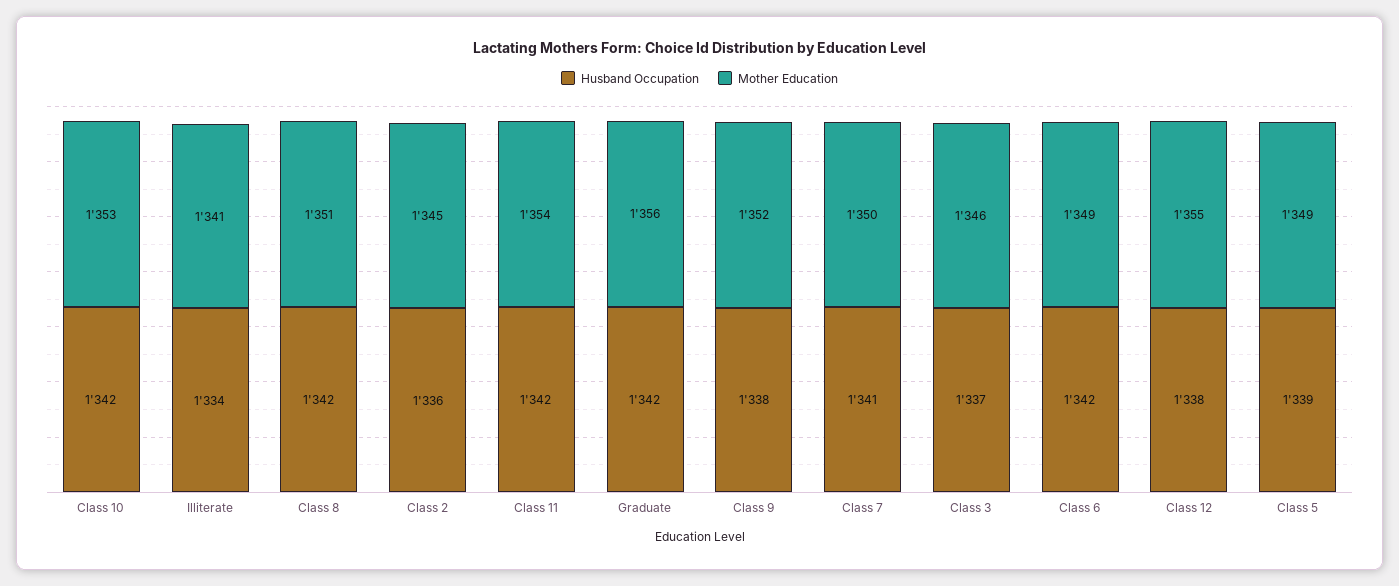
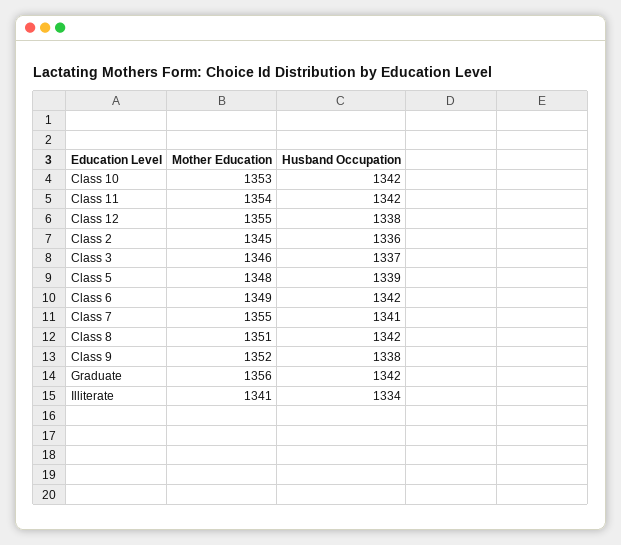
  {
    "Husband Occupation": {
      "Class 10": 1342,
      "Illiterate": 1334,
      "Class 8": 1342,
      "Class 2": 1336,
      "Class 11": 1342,
      "Graduate": 1342,
      "Class 9": 1338,
      "Class 7": 1341,
      "Class 3": 1337,
      "Class 6": 1342,
      "Class 12": 1338,
      "Class 5": 1339
    },
    "Mother Education": {
      "Class 10": 1353,
      "Illiterate": 1341,
      "Class 8": 1351,
      "Class 2": 1345,
      "Class 11": 1354,
      "Graduate": 1356,
      "Class 9": 1352,
-     "Class 7": 1350,
+     "Class 7": 1355,
      "Class 3": 1346,
      "Class 6": 1349,
      "Class 12": 1355,
-     "Class 5": 1349
+     "Class 5": 1348
    }
  }

